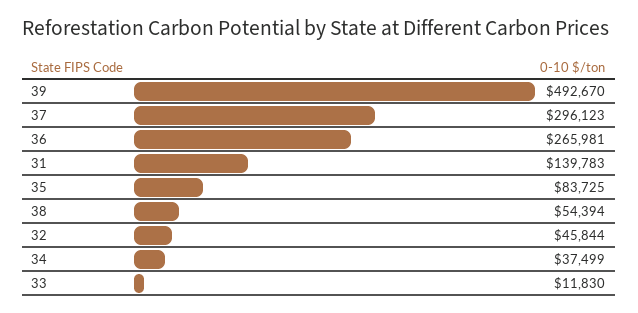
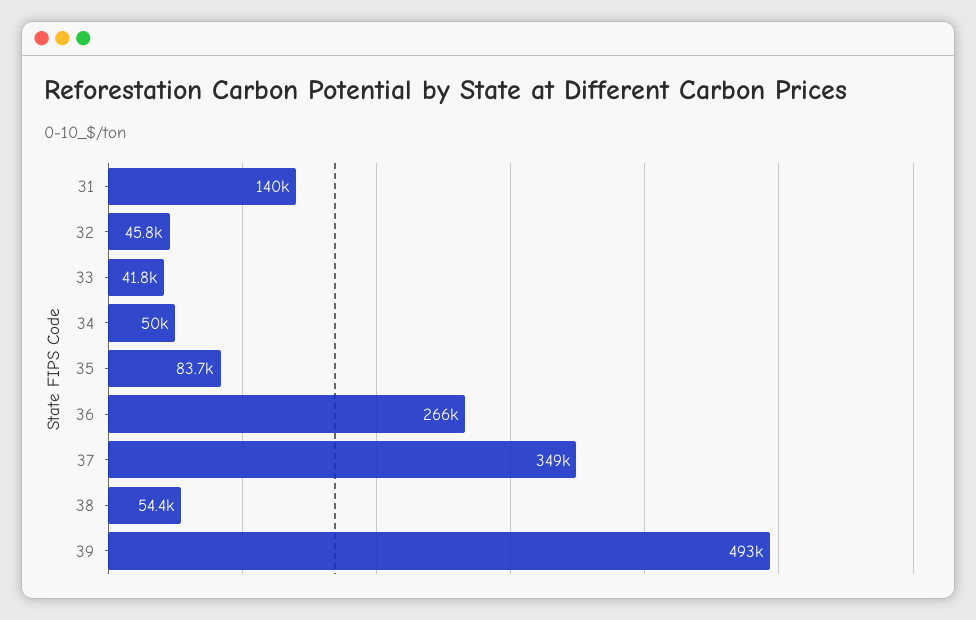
  {
    "39": 492670,
-   "37": 296123,
+   "37": 349000,
    "36": 265981,
    "31": 139783,
    "35": 83725,
    "38": 54394,
    "32": 45844,
-   "34": 37499,
+   "34": 50000,
-   "33": 11830
+   "33": 41800
  }

